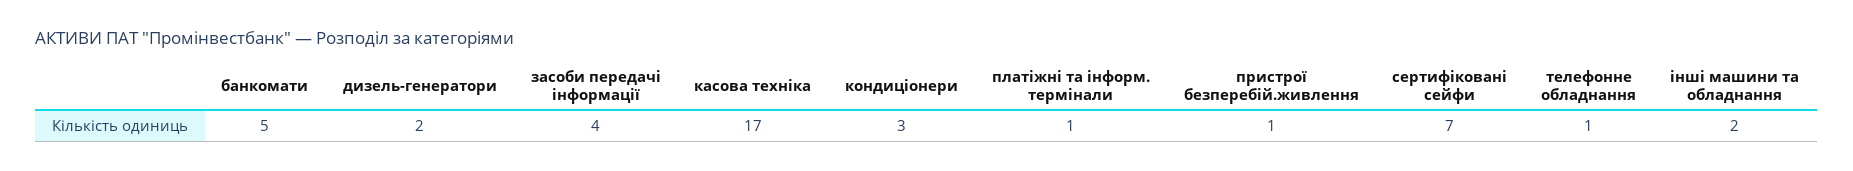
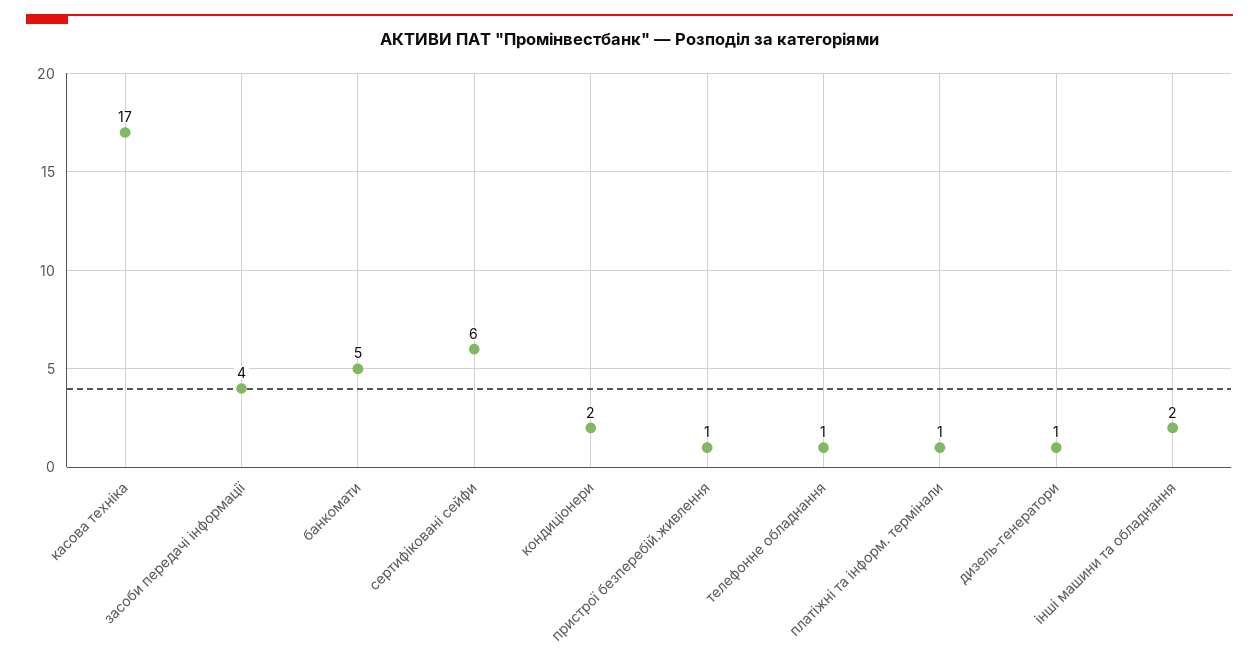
  {
    "банкомати": 5,
-   "дизель-генератори": 2,
+   "дизель-генератори": 1,
    "засоби передачі інформації": 4,
    "касова техніка": 17,
-   "кондиціонери": 3,
+   "кондиціонери": 2,
    "платіжні та інформ. термінали": 1,
    "пристрої безперебій.живлення": 1,
-   "сертифіковані сейфи": 7,
+   "сертифіковані сейфи": 6,
    "телефонне обладнання": 1,
    "інші машини та обладнання": 2
  }

